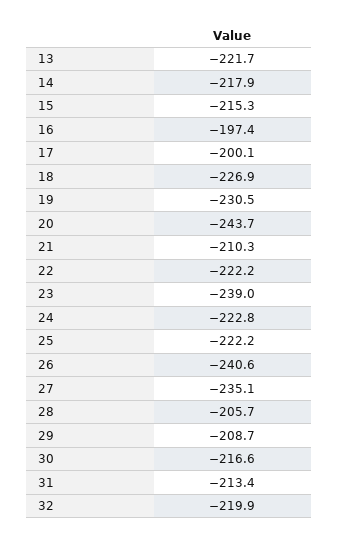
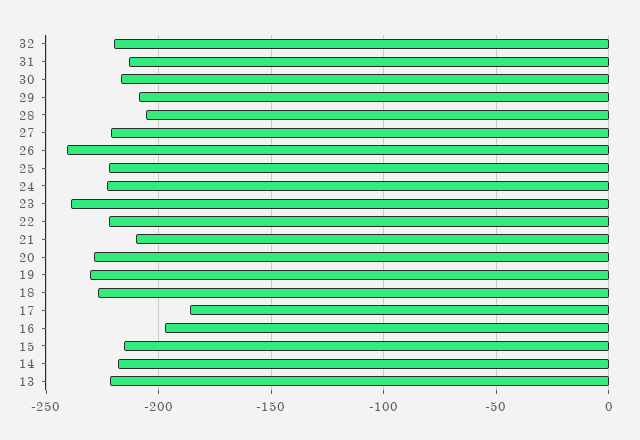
  {
    "13": -221.7,
    "14": -217.9,
    "15": -215.3,
    "16": -197.4,
-   "17": -200.1,
+   "17": -185,
    "18": -226.9,
    "19": -230.5,
-   "20": -243.7,
+   "20": -230,
    "21": -210.3,
    "22": -222.2,
    "23": -239,
    "24": -222.8,
    "25": -222.2,
    "26": -240.6,
-   "27": -235.1,
+   "27": -220,
    "28": -205.7,
    "29": -208.7,
    "30": -216.6,
    "31": -213.4,
    "32": -219.9
  }

